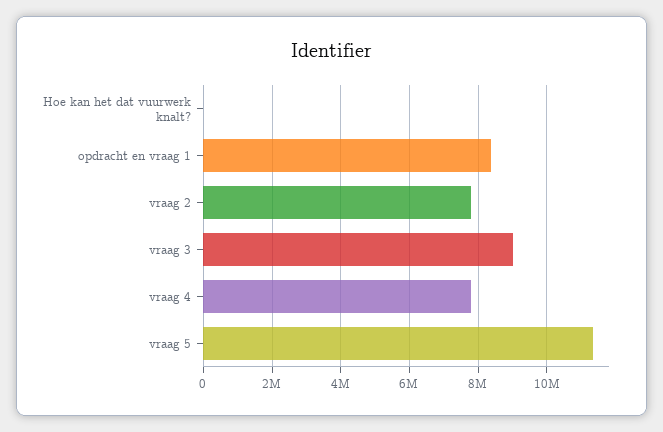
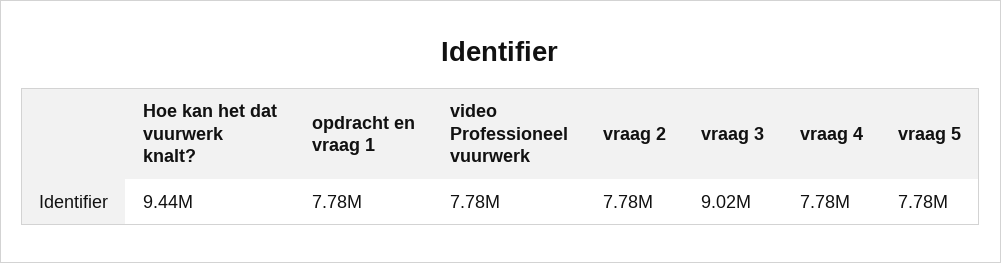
  {
-   "Hoe kan het dat vuurwerk knalt?": 0,
+   "Hoe kan het dat vuurwerk knalt?": 9440000,
-   "opdracht en vraag 1": 8400000,
+   "opdracht en vraag 1": 7780000,
    "vraag 2": 7780000,
    "vraag 3": 9020000,
    "vraag 4": 7780000,
-   "vraag 5": 11400000
+   "vraag 5": 7780000,
+   "video Professioneel vuurwerk": 7780000
  }

